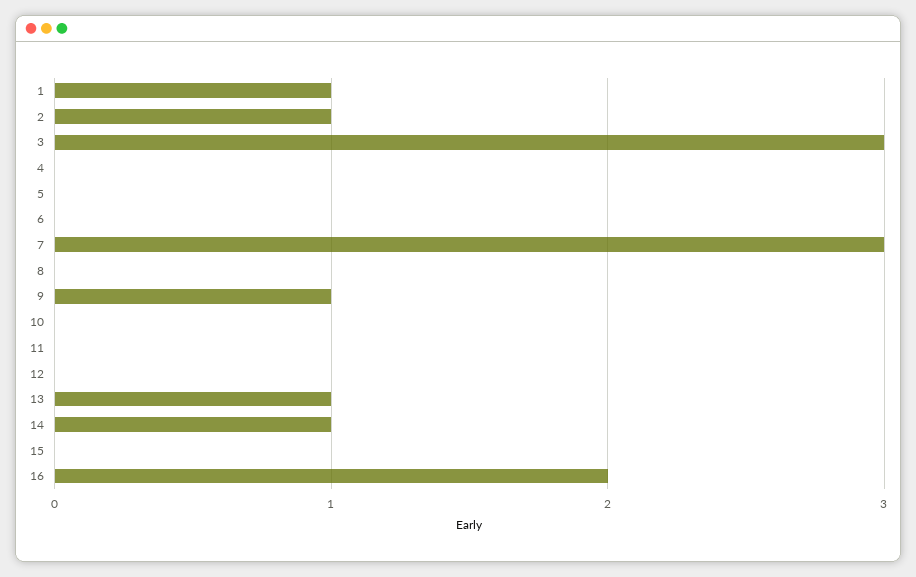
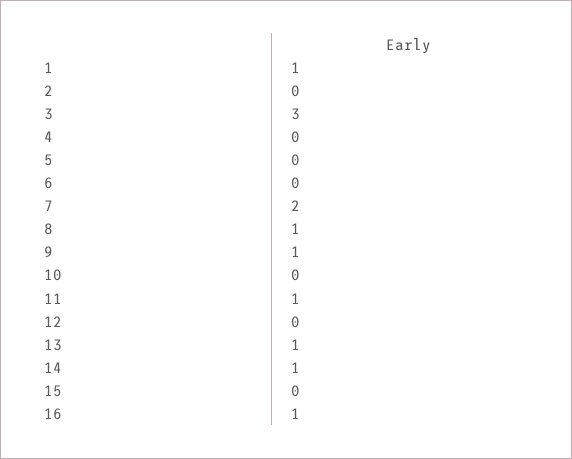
  {
    "1": 1,
-   "2": 1,
+   "2": 0,
    "3": 3,
    "4": 0,
    "5": 0,
    "6": 0,
-   "7": 3,
+   "7": 2,
-   "8": 0,
+   "8": 1,
    "9": 1,
    "10": 0,
-   "11": 0,
+   "11": 1,
    "12": 0,
    "13": 1,
    "14": 1,
    "15": 0,
-   "16": 2
+   "16": 1
  }

